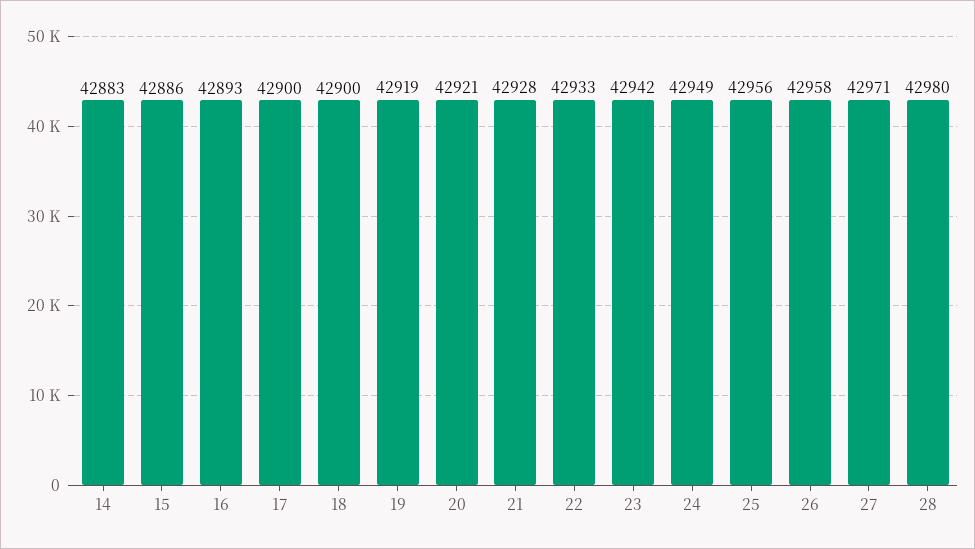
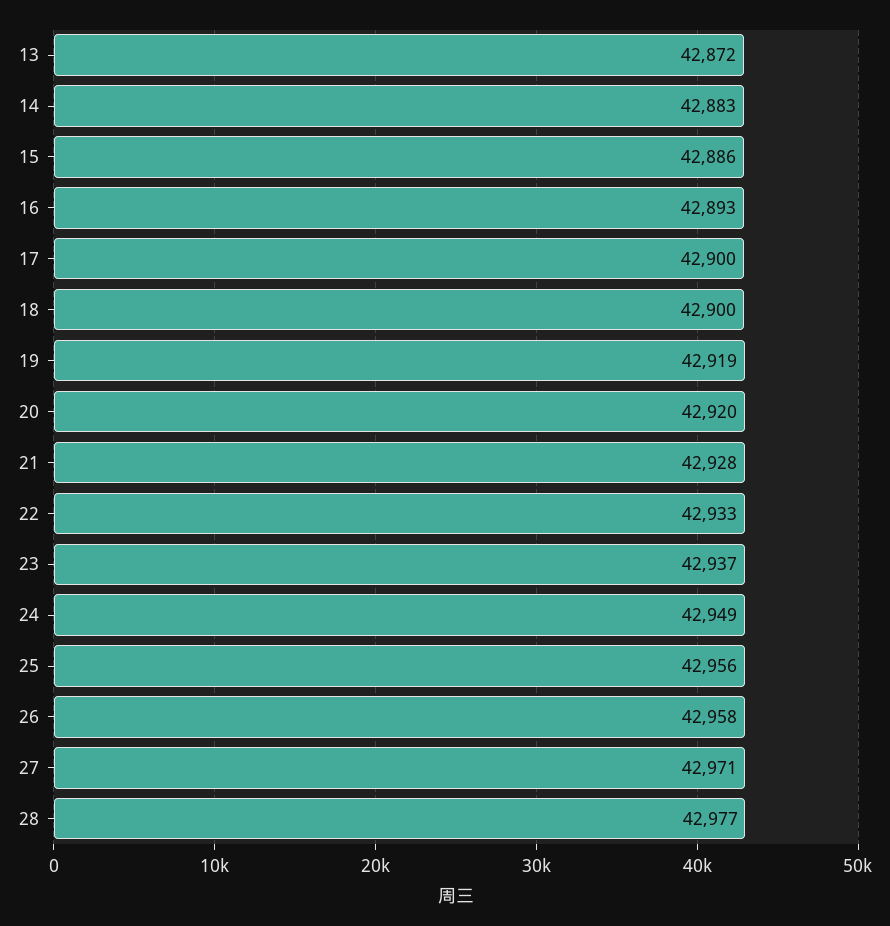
  {
    "14": 42883,
    "15": 42886,
    "16": 42893,
    "17": 42900,
    "18": 42900,
    "19": 42919,
-   "20": 42921,
+   "20": 42920,
    "21": 42928,
    "22": 42933,
-   "23": 42942,
+   "23": 42937,
    "24": 42949,
    "25": 42956,
    "26": 42958,
    "27": 42971,
-   "28": 42980
+   "28": 42977,
+   "13": 42872
  }

